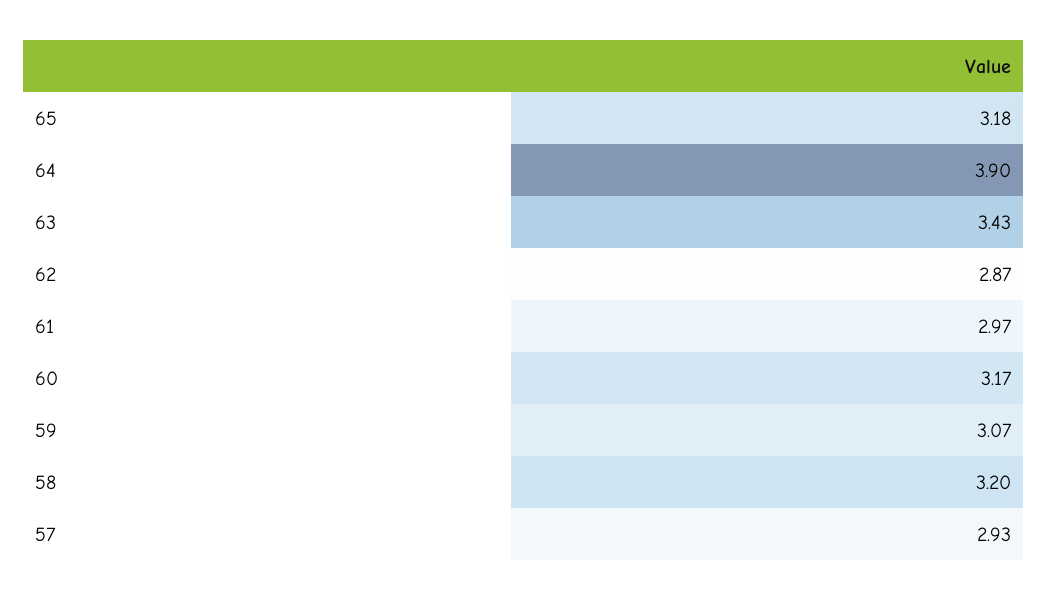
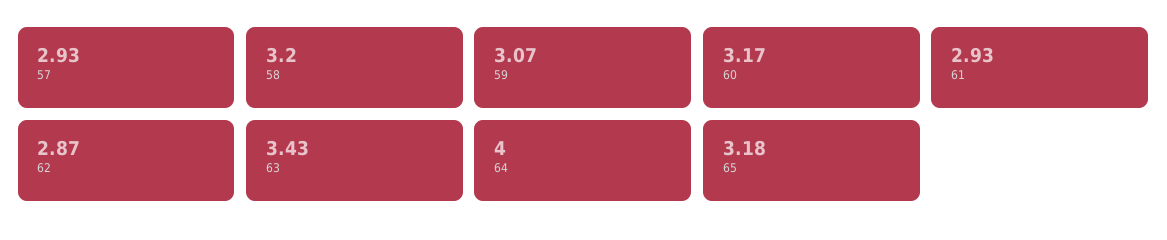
  {
    "65": 3.18,
-   "64": 3.9,
+   "64": 4,
    "63": 3.43,
    "62": 2.87,
-   "61": 2.97,
+   "61": 2.93,
    "60": 3.17,
    "59": 3.07,
    "58": 3.2,
    "57": 2.93
  }

